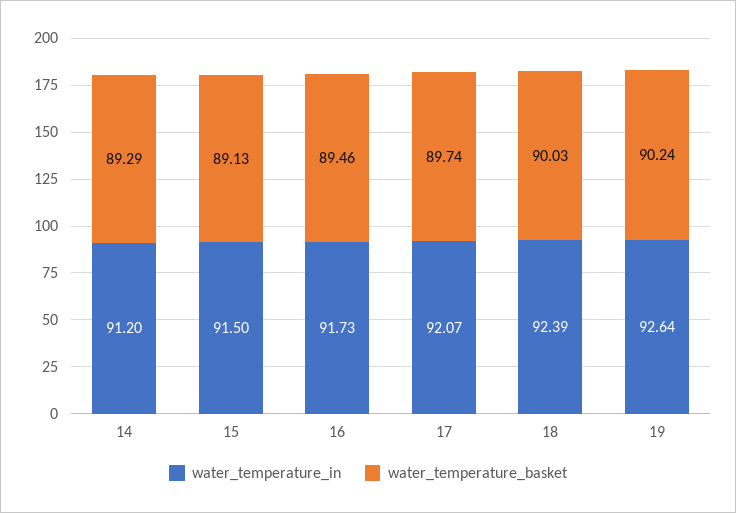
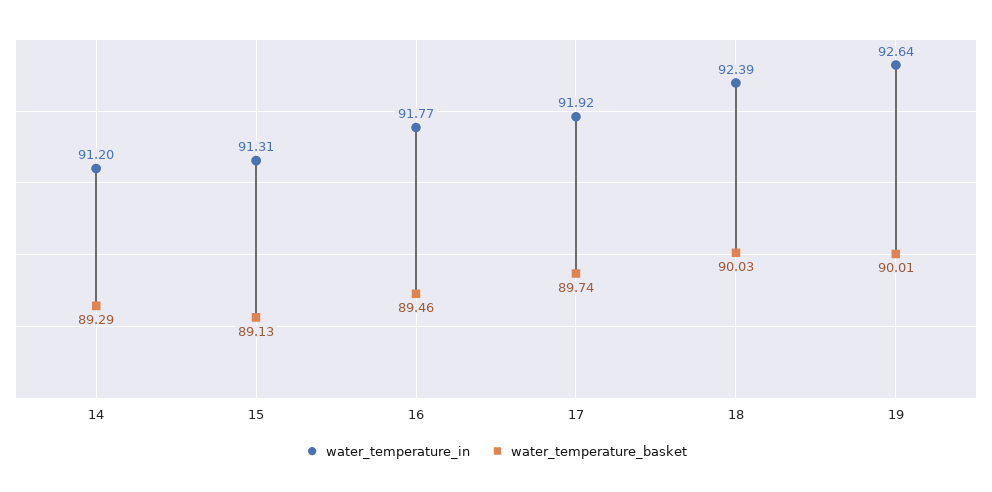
  {
    "water_temperature_in": {
      "14": 91.2,
-     "15": 91.5,
+     "15": 91.31,
-     "16": 91.73,
+     "16": 91.77,
-     "17": 92.07,
+     "17": 91.92,
      "18": 92.39,
      "19": 92.64
    },
    "water_temperature_basket": {
      "14": 89.29,
      "15": 89.13,
      "16": 89.46,
      "17": 89.74,
      "18": 90.03,
-     "19": 90.24
+     "19": 90.01
    }
  }

